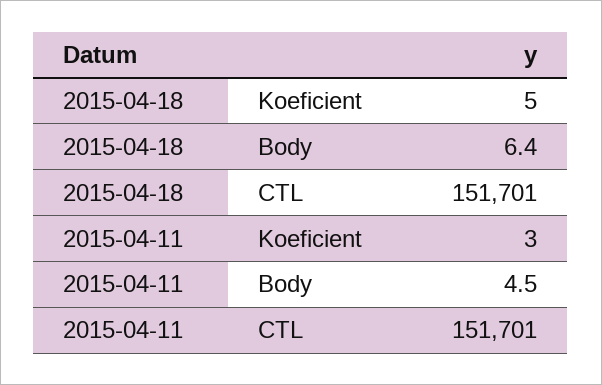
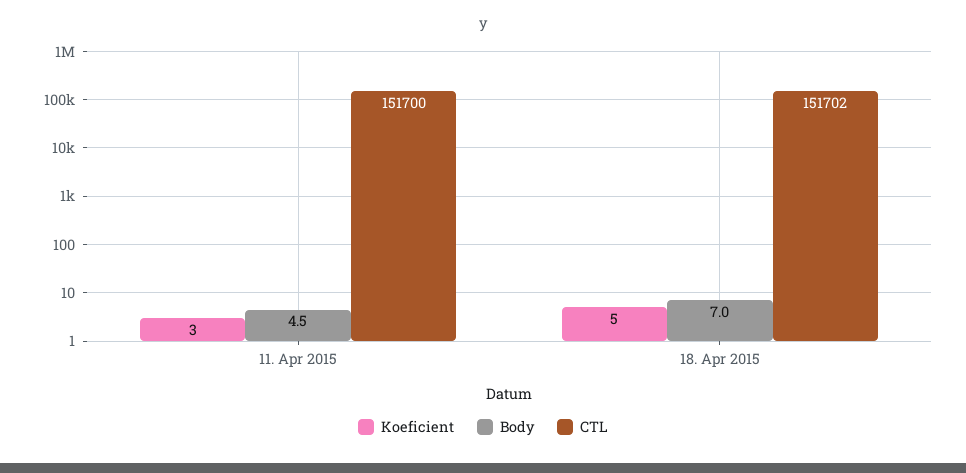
  {
    "Koeficient": {
      "2015-04-18": 5,
      "2015-04-11": 3
    },
    "Body": {
-     "2015-04-18": 6.4,
+     "2015-04-18": 7,
      "2015-04-11": 4.5
    },
    "CTL": {
-     "2015-04-18": 151701,
+     "2015-04-18": 151702,
-     "2015-04-11": 151701
+     "2015-04-11": 151700
    }
  }

